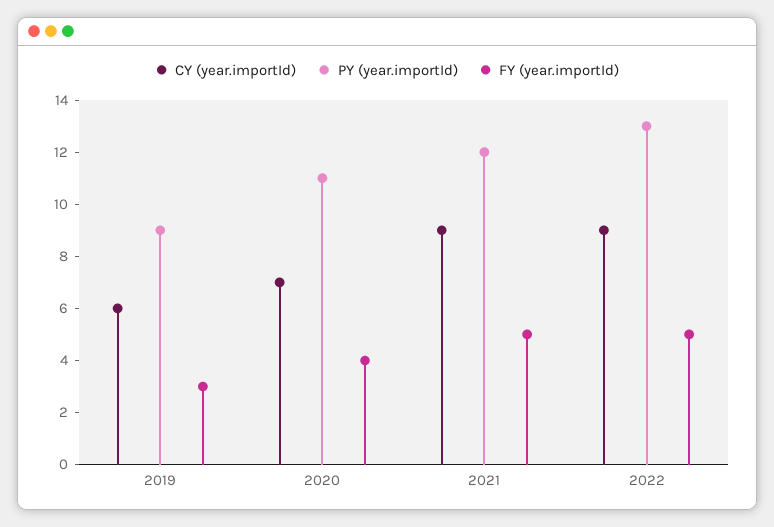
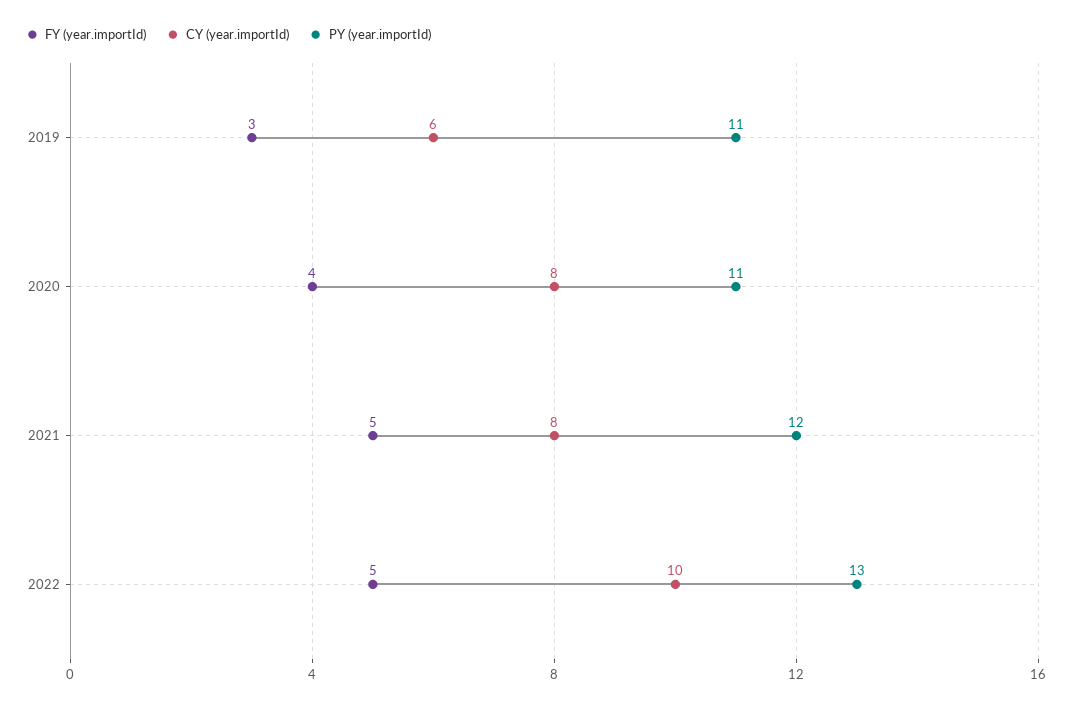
  {
    "CY (year.importId)": {
      "2019": 6,
-     "2020": 7,
+     "2020": 8,
-     "2021": 9,
+     "2021": 8,
-     "2022": 9
+     "2022": 10
    },
    "PY (year.importId)": {
-     "2019": 9,
+     "2019": 11,
      "2020": 11,
      "2021": 12,
      "2022": 13
    },
    "FY (year.importId)": {
      "2019": 3,
      "2020": 4,
      "2021": 5,
      "2022": 5
    }
  }

